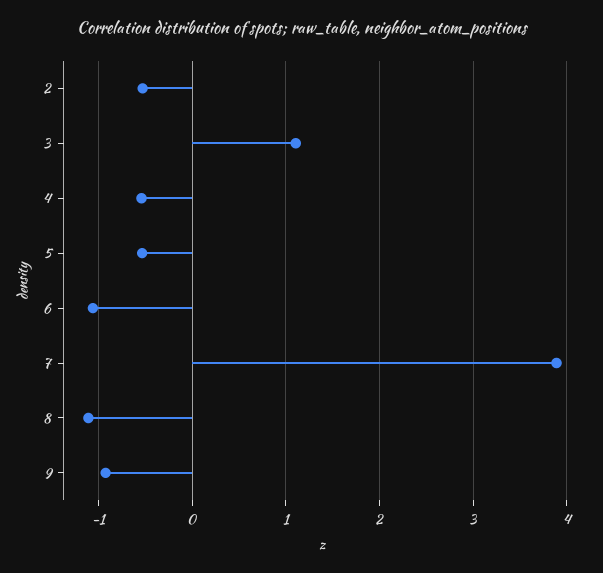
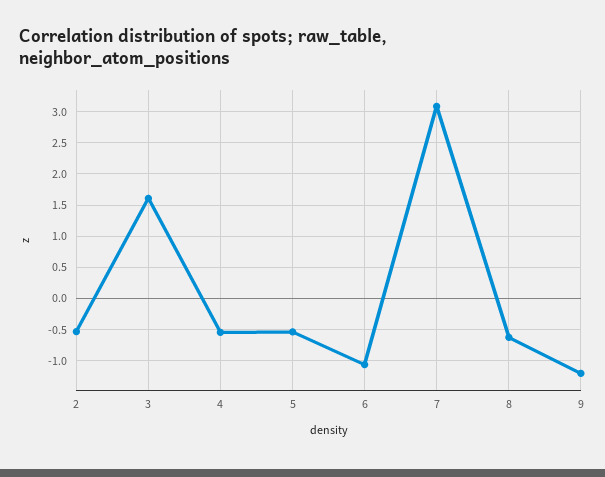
  {
    "2": -0.5,
-   "3": 1.1,
+   "3": 1.6,
    "4": -0.5,
    "5": -0.5,
    "6": -1.1,
-   "7": 3.9,
+   "7": 3.1,
-   "8": -1.1,
+   "8": -0.6,
-   "9": -0.9
+   "9": -1.2
  }

